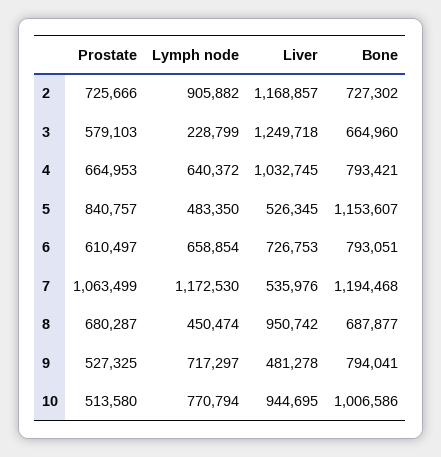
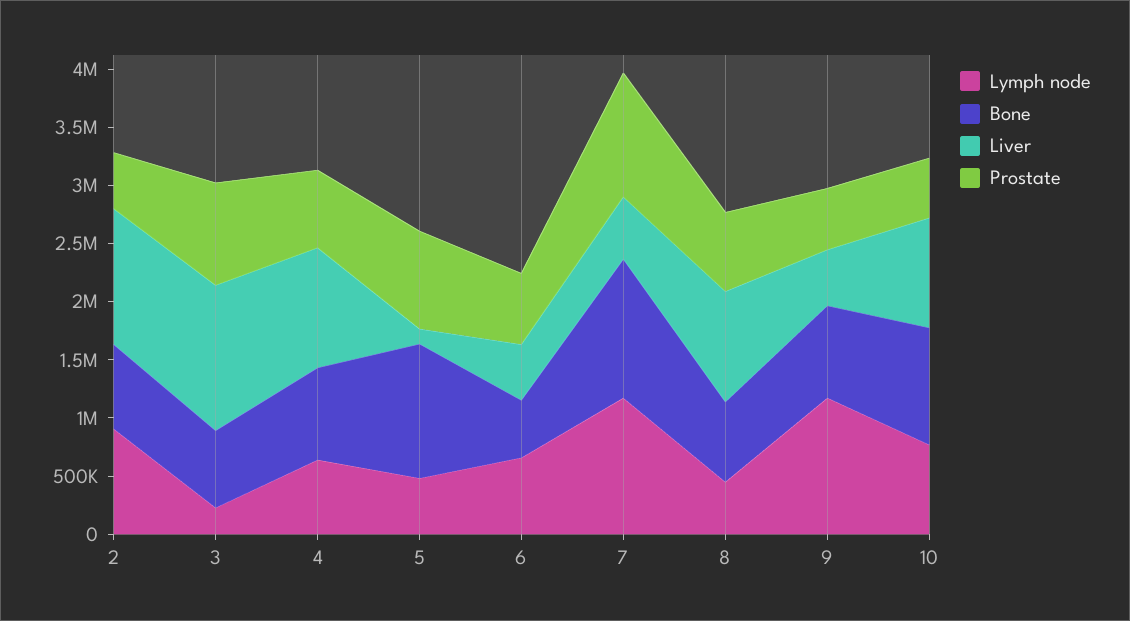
  {
    "Prostate": {
-     "2": 725666,
+     "2": 500000,
-     "3": 579103,
+     "3": 900000,
      "4": 664953,
      "5": 840757,
      "6": 610497,
      "7": 1063499,
      "8": 680287,
      "9": 527325,
      "10": 513580
    },
    "Lymph node": {
      "2": 905882,
      "3": 228799,
      "4": 640372,
      "5": 483350,
      "6": 658854,
      "7": 1172530,
      "8": 450474,
-     "9": 717297,
+     "9": 1200000,
      "10": 770794
    },
    "Liver": {
      "2": 1168857,
      "3": 1249718,
      "4": 1032745,
-     "5": 526345,
+     "5": 100000,
-     "6": 726753,
+     "6": 500000,
      "7": 535976,
      "8": 950742,
      "9": 481278,
      "10": 944695
    },
    "Bone": {
      "2": 727302,
      "3": 664960,
      "4": 793421,
      "5": 1153607,
-     "6": 793051,
+     "6": 500000,
      "7": 1194468,
      "8": 687877,
      "9": 794041,
      "10": 1006586
    }
  }

